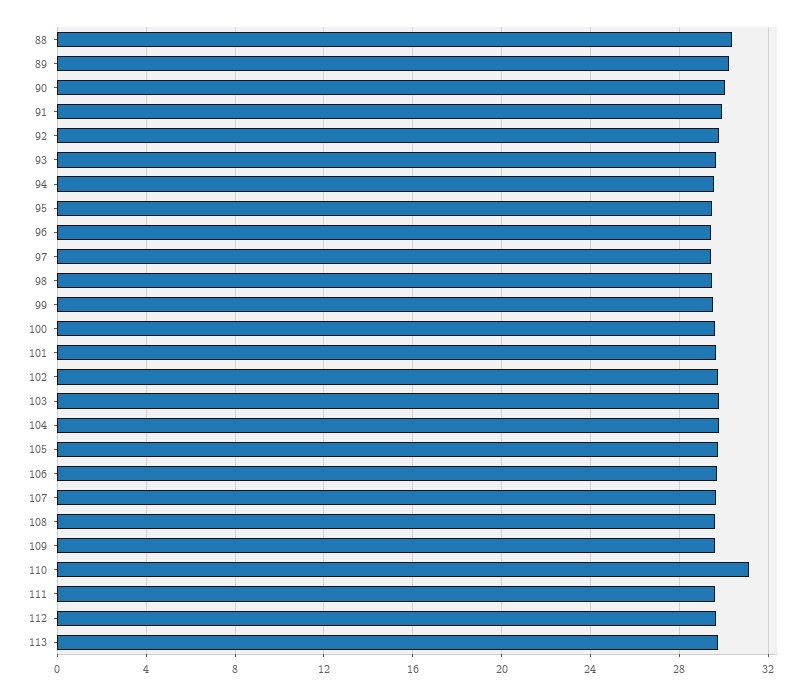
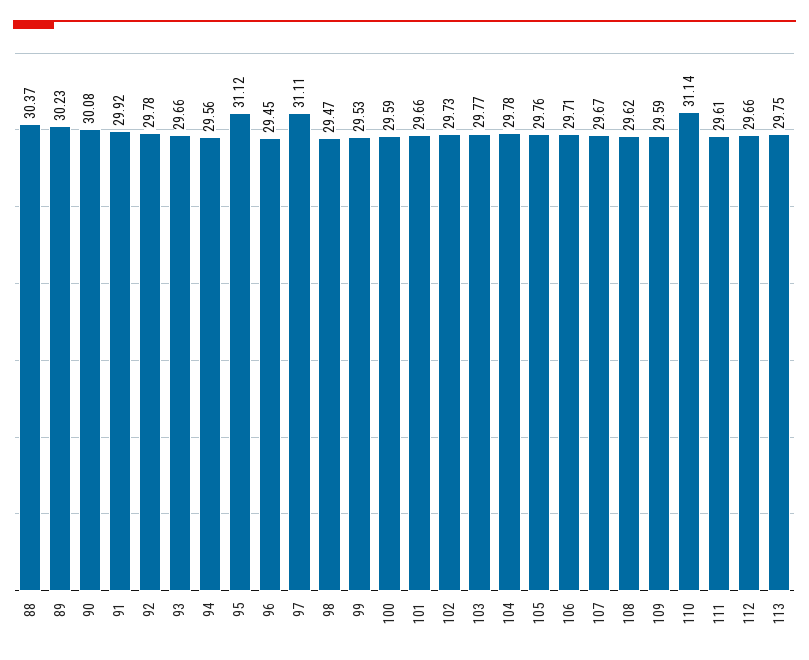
  {
    "88": 30.37,
    "89": 30.23,
    "90": 30.08,
    "91": 29.92,
    "92": 29.78,
    "93": 29.66,
    "94": 29.56,
-   "95": 29.5,
+   "95": 31.12,
    "96": 29.45,
-   "97": 29.5,
+   "97": 31.11,
    "98": 29.47,
    "99": 29.53,
    "100": 29.59,
    "101": 29.66,
    "102": 29.73,
    "103": 29.77,
    "104": 29.78,
    "105": 29.76,
    "106": 29.71,
    "107": 29.67,
    "108": 29.62,
    "109": 29.59,
    "110": 31.14,
    "111": 29.61,
    "112": 29.66,
    "113": 29.75
  }

